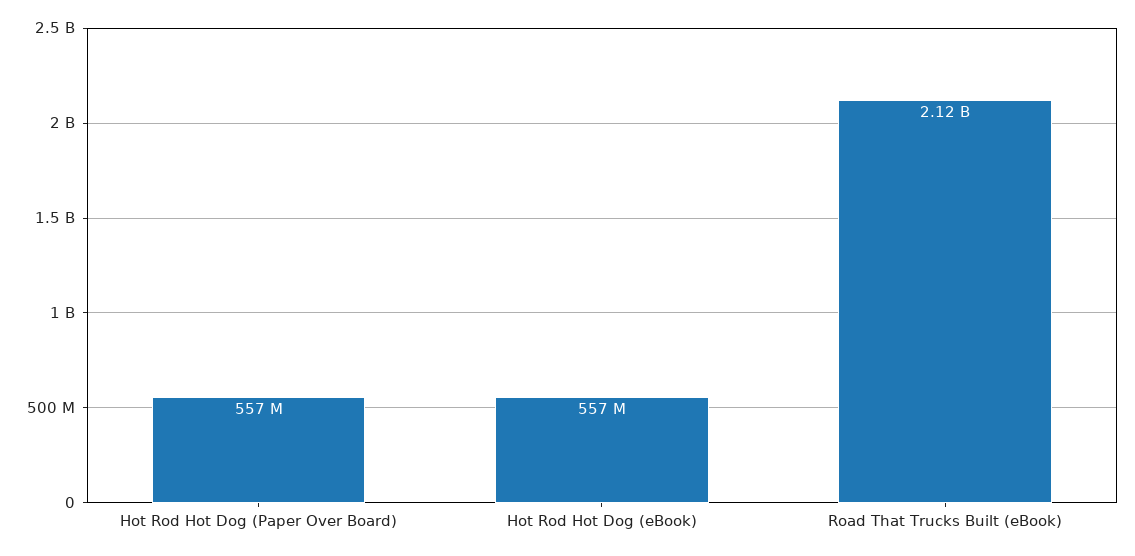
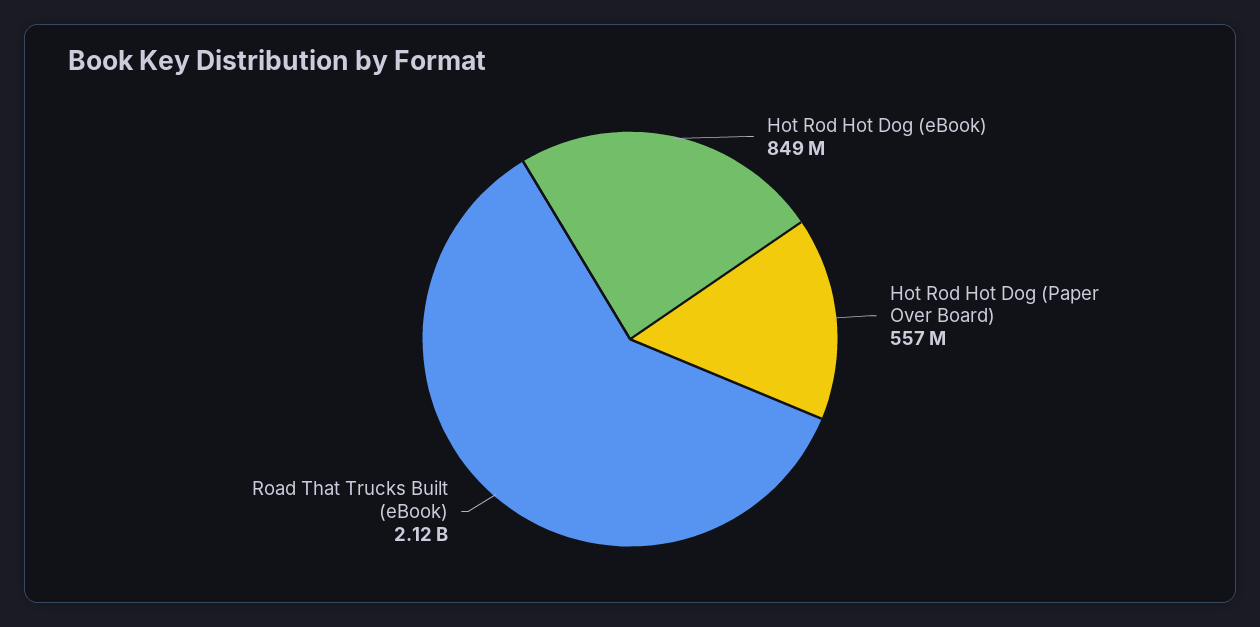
  {
    "Hot Rod Hot Dog (Paper Over Board)": 557000000,
-   "Hot Rod Hot Dog (eBook)": 557000000,
+   "Hot Rod Hot Dog (eBook)": 849000000,
    "Road That Trucks Built (eBook)": 2120000000
  }

